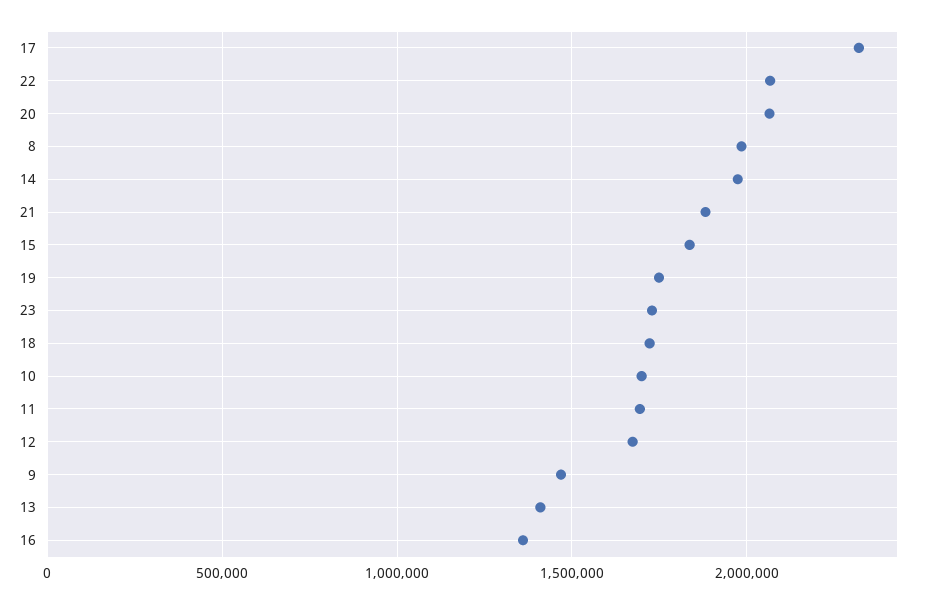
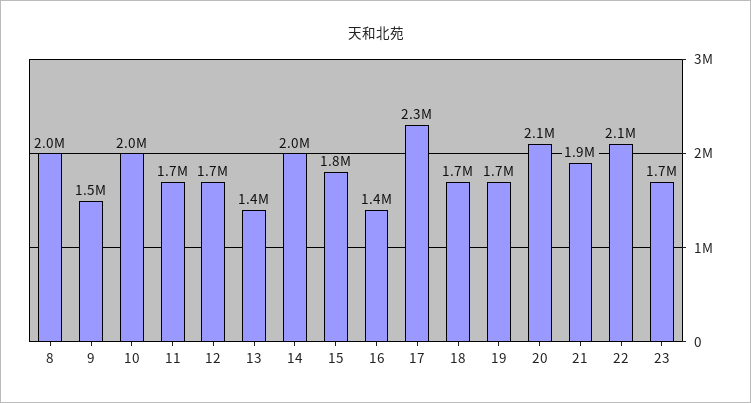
  {
    "17": 2300000,
    "22": 2100000,
    "20": 2100000,
    "8": 2000000,
    "14": 2000000,
    "21": 1900000,
    "15": 1800000,
    "19": 1700000,
    "23": 1700000,
    "18": 1700000,
-   "10": 1700000,
+   "10": 2000000,
    "11": 1700000,
    "12": 1700000,
    "9": 1500000,
    "13": 1400000,
    "16": 1400000
  }

